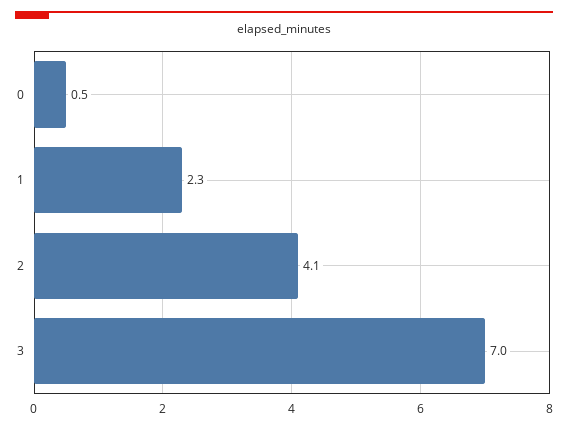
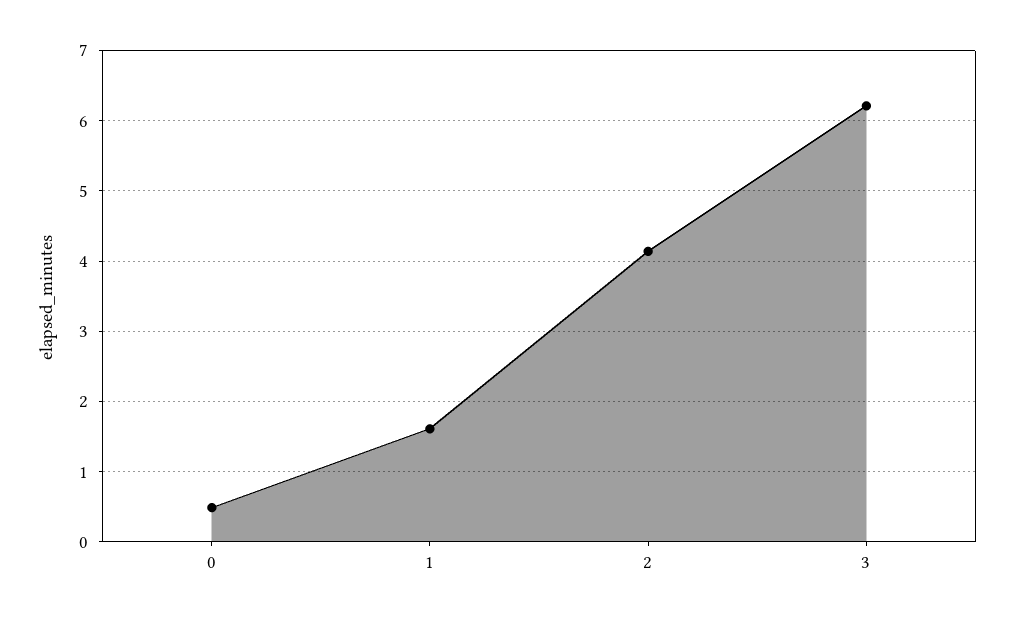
  {
    "0": 0.5,
-   "1": 2.3,
+   "1": 1.6,
    "2": 4.1,
-   "3": 7
+   "3": 6.2
  }

